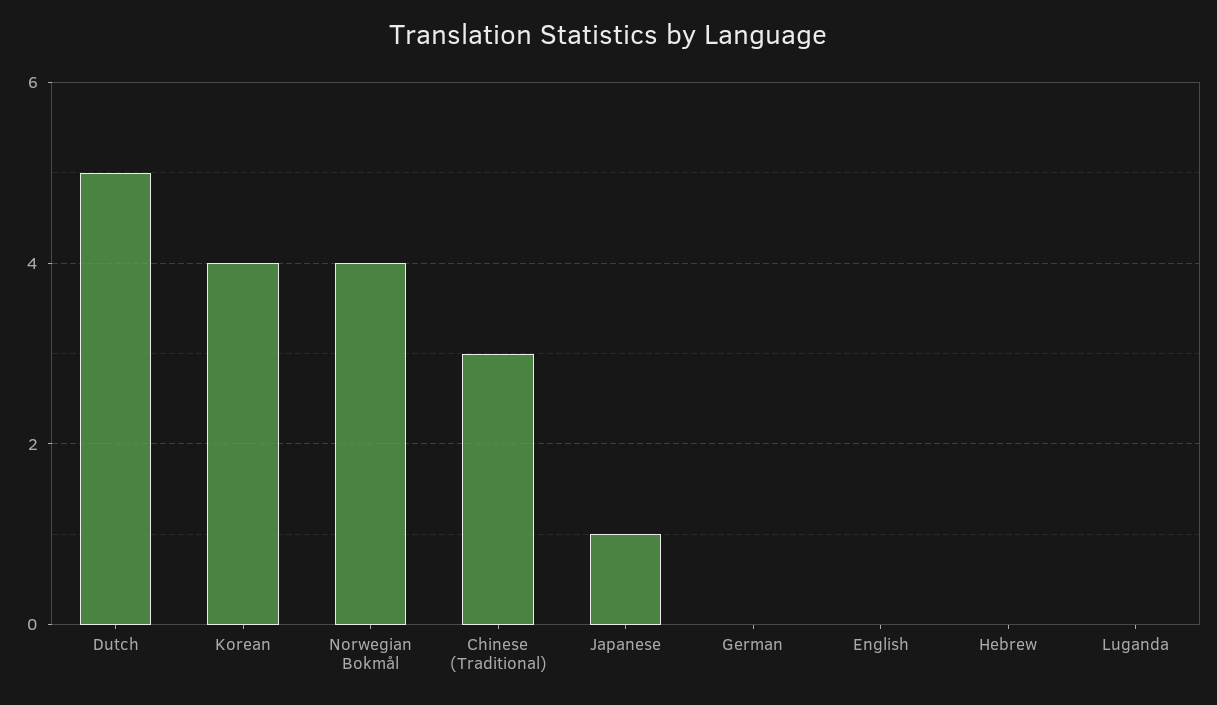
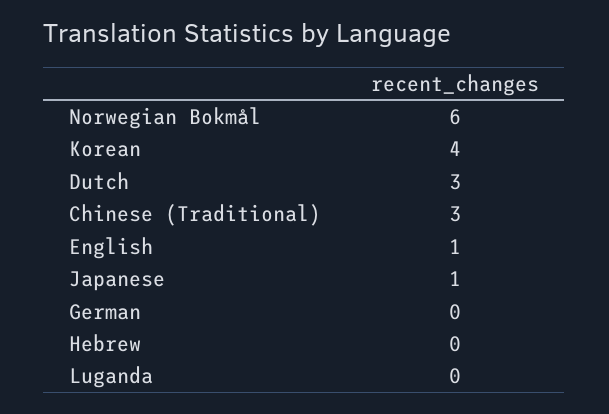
  {
-   "Dutch": 5,
+   "Dutch": 3,
    "Korean": 4,
-   "Norwegian Bokmål": 4,
+   "Norwegian Bokmål": 6,
    "Chinese (Traditional)": 3,
    "Japanese": 1,
    "German": 0,
-   "English": 0,
+   "English": 1,
    "Hebrew": 0,
    "Luganda": 0
  }

